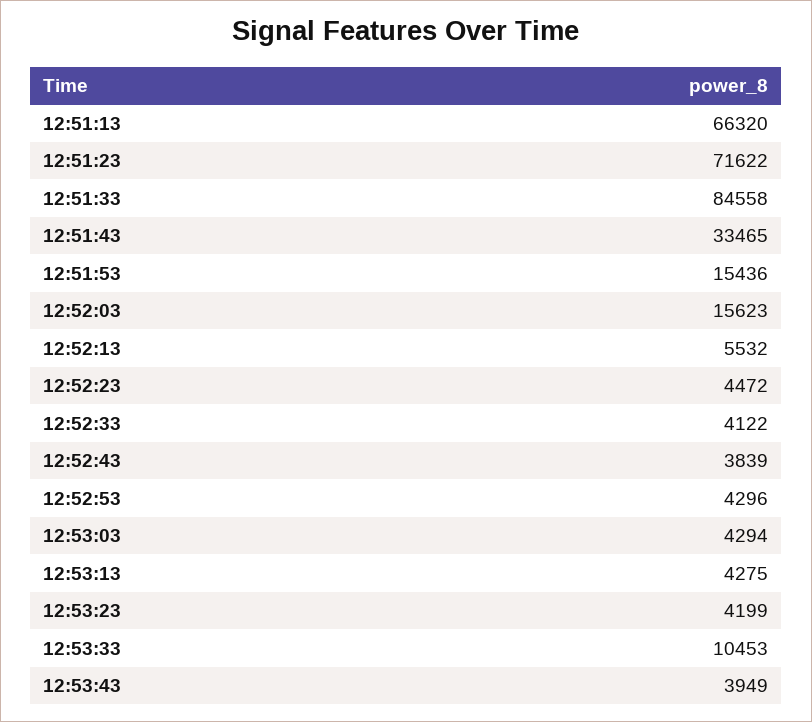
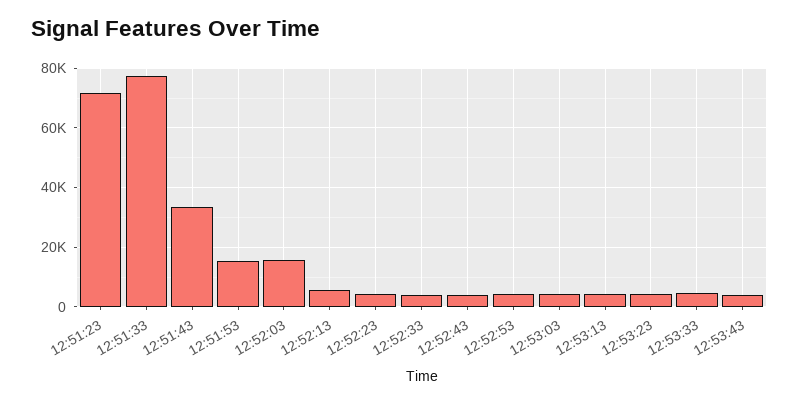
  {
-   "12:51:13": 66320,
    "12:51:23": 71622,
-   "12:51:33": 84558,
+   "12:51:33": 77500,
    "12:51:43": 33465,
    "12:51:53": 15436,
    "12:52:03": 15623,
    "12:52:13": 5532,
    "12:52:23": 4472,
    "12:52:33": 4122,
    "12:52:43": 3839,
    "12:52:53": 4296,
    "12:53:03": 4294,
    "12:53:13": 4275,
    "12:53:23": 4199,
-   "12:53:33": 10453,
+   "12:53:33": 5000,
    "12:53:43": 3949
  }

